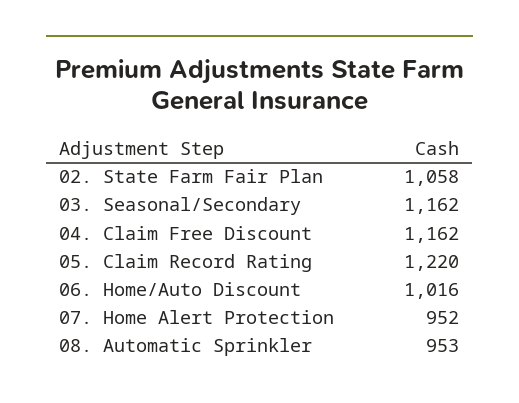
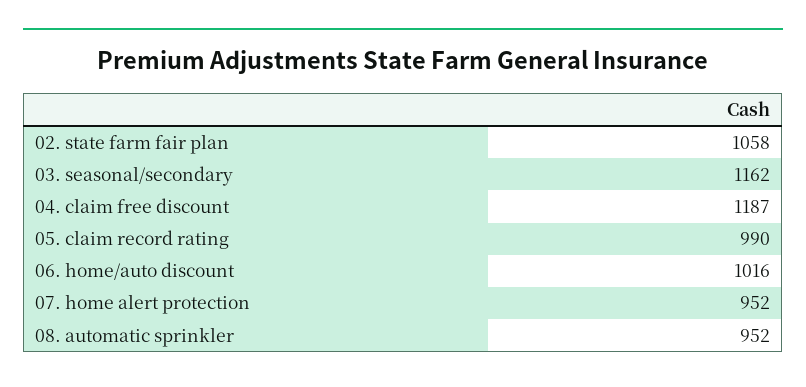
  {
    "02. State Farm Fair Plan": 1058,
    "03. Seasonal/Secondary": 1162,
-   "04. Claim Free Discount": 1162,
+   "04. Claim Free Discount": 1187,
-   "05. Claim Record Rating": 1220,
+   "05. Claim Record Rating": 990,
    "06. Home/Auto Discount": 1016,
    "07. Home Alert Protection": 952,
-   "08. Automatic Sprinkler": 953
+   "08. Automatic Sprinkler": 952
  }

